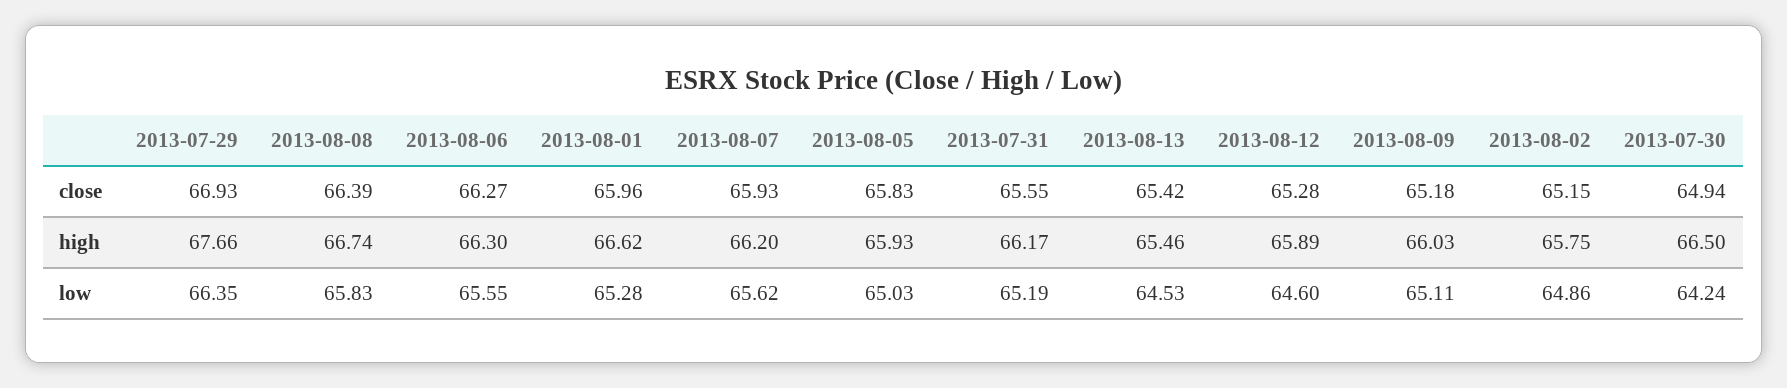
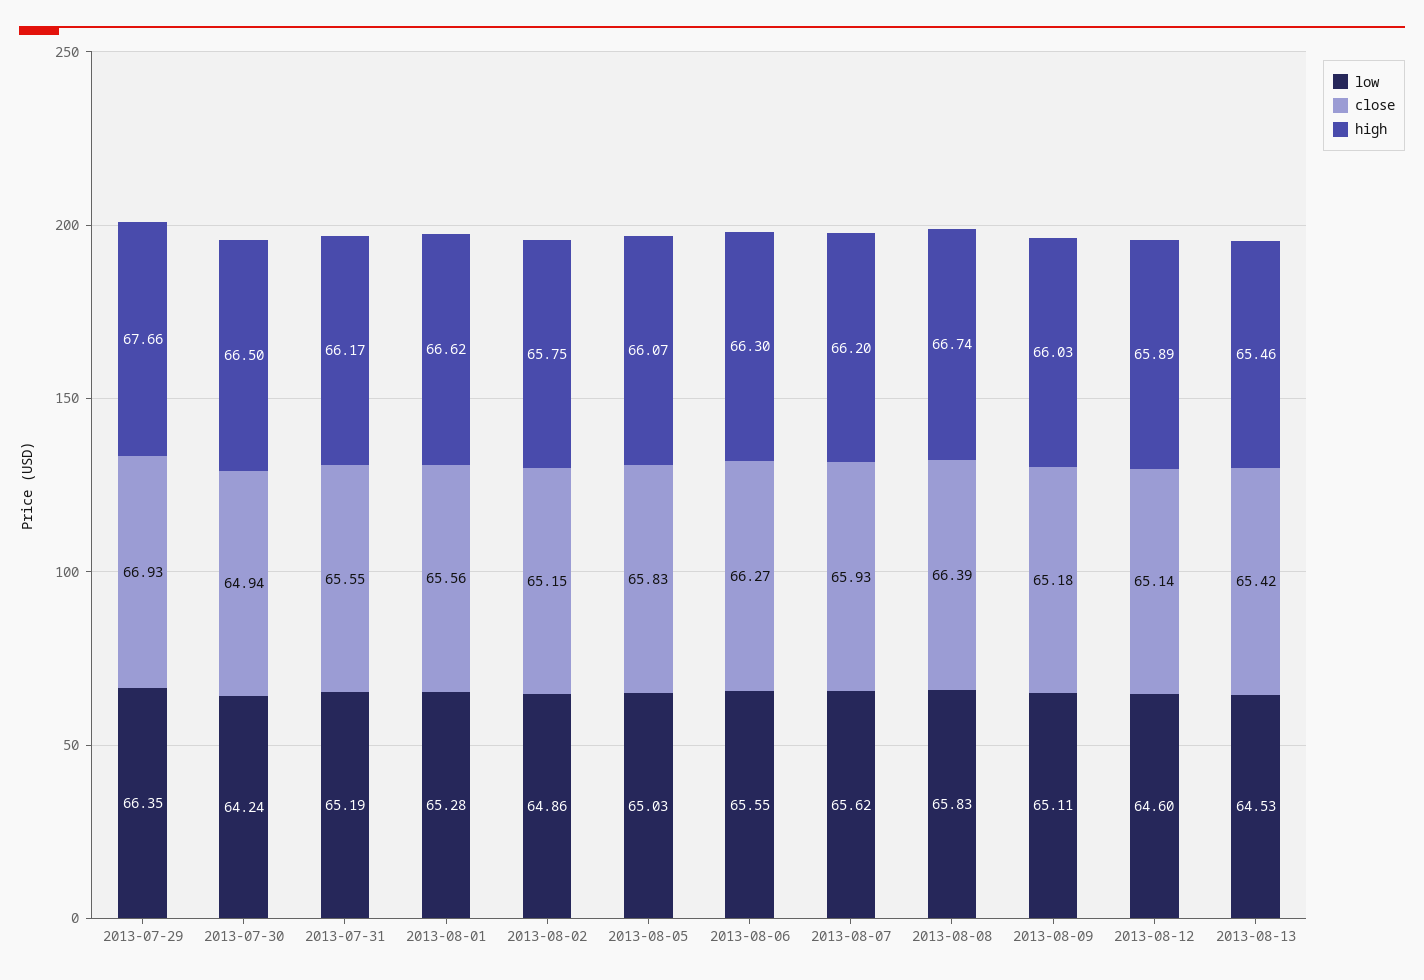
  {
    "close": {
      "2013-07-29": 66.93,
      "2013-08-08": 66.39,
      "2013-08-06": 66.27,
-     "2013-08-01": 65.96,
+     "2013-08-01": 65.56,
      "2013-08-07": 65.93,
      "2013-08-05": 65.83,
      "2013-07-31": 65.55,
      "2013-08-13": 65.42,
-     "2013-08-12": 65.28,
+     "2013-08-12": 65.14,
      "2013-08-09": 65.18,
      "2013-08-02": 65.15,
      "2013-07-30": 64.94
    },
    "high": {
      "2013-07-29": 67.66,
      "2013-08-08": 66.74,
      "2013-08-06": 66.3,
      "2013-08-01": 66.62,
      "2013-08-07": 66.2,
-     "2013-08-05": 65.93,
+     "2013-08-05": 66.07,
      "2013-07-31": 66.17,
      "2013-08-13": 65.46,
      "2013-08-12": 65.89,
      "2013-08-09": 66.03,
      "2013-08-02": 65.75,
      "2013-07-30": 66.5
    },
    "low": {
      "2013-07-29": 66.35,
      "2013-08-08": 65.83,
      "2013-08-06": 65.55,
      "2013-08-01": 65.28,
      "2013-08-07": 65.62,
      "2013-08-05": 65.03,
      "2013-07-31": 65.19,
      "2013-08-13": 64.53,
      "2013-08-12": 64.6,
      "2013-08-09": 65.11,
      "2013-08-02": 64.86,
      "2013-07-30": 64.24
    }
  }

